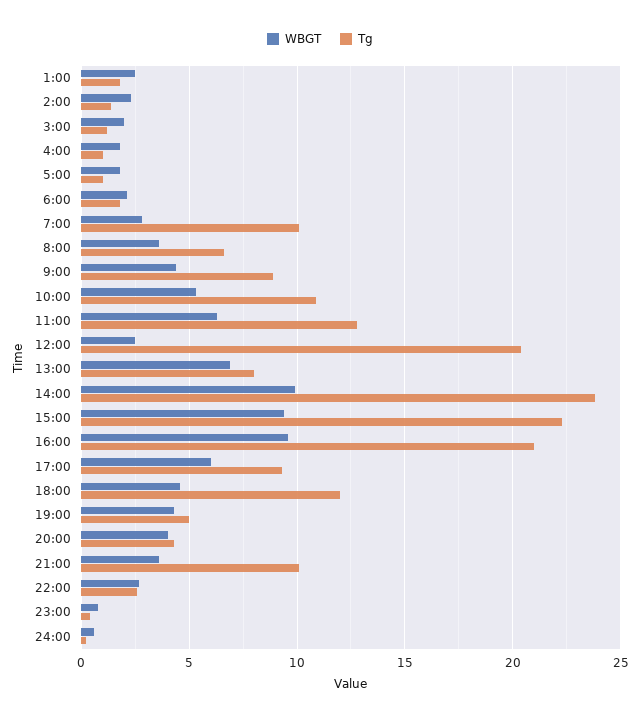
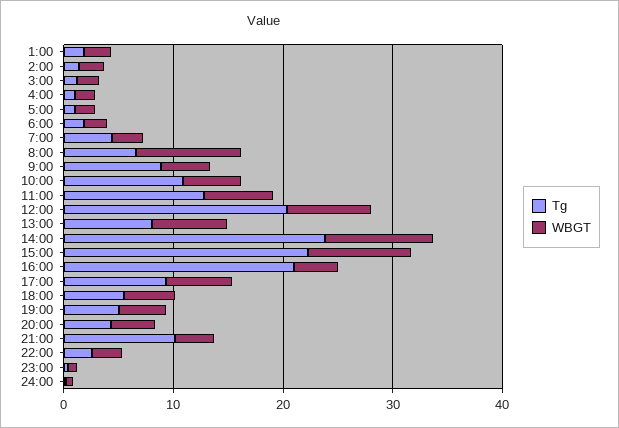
  {
    "WBGT": {
      "1:00": 2.5,
      "2:00": 2.5,
      "3:00": 2,
      "4:00": 2,
      "5:00": 2,
      "6:00": 2,
      "7:00": 3,
-     "8:00": 3.5,
+     "8:00": 10,
      "9:00": 4.5,
      "10:00": 5.5,
      "11:00": 6.5,
-     "12:00": 2.5,
+     "12:00": 8,
      "13:00": 7,
      "14:00": 10,
      "15:00": 9.5,
-     "16:00": 9.5,
+     "16:00": 4,
      "17:00": 6,
      "18:00": 4.5,
      "19:00": 4.5,
      "20:00": 4,
      "21:00": 3.5,
      "22:00": 2.5,
      "23:00": 1,
      "24:00": 0.5
    },
    "Tg": {
      "1:00": 2,
      "2:00": 1.5,
      "3:00": 1,
      "4:00": 1,
      "5:00": 1,
      "6:00": 2,
-     "7:00": 10,
+     "7:00": 4,
      "8:00": 6.5,
      "9:00": 9,
      "10:00": 11,
      "11:00": 13,
      "12:00": 20.5,
      "13:00": 8,
      "14:00": 24,
      "15:00": 22.5,
      "16:00": 21,
      "17:00": 9.5,
-     "18:00": 12,
+     "18:00": 6,
      "19:00": 5,
      "20:00": 4.5,
      "21:00": 10,
      "22:00": 2.5,
      "23:00": 0.5,
      "24:00": 0
    }
  }

